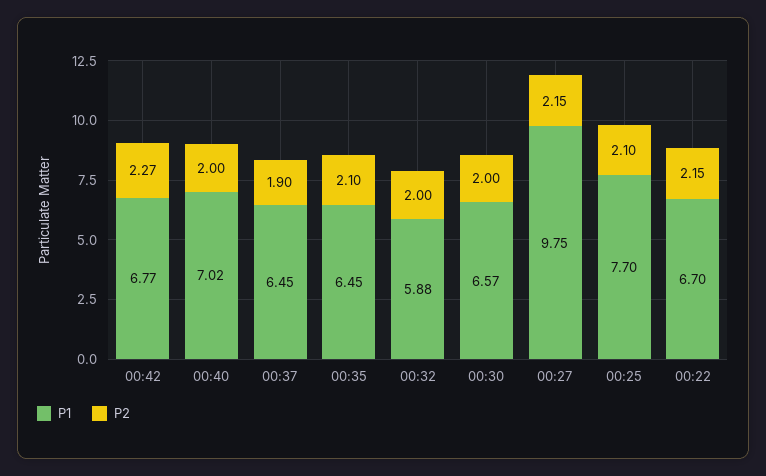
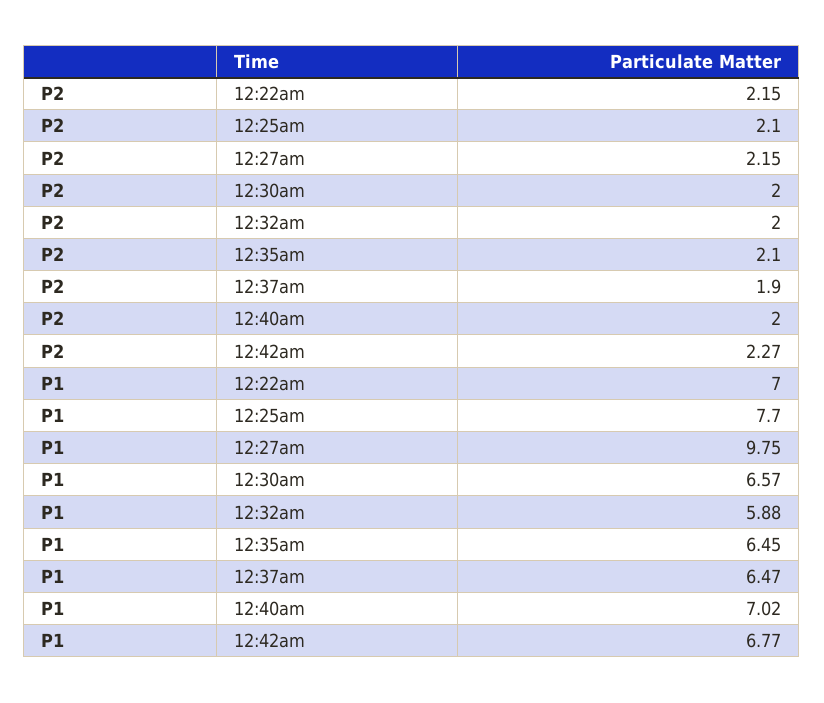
  {
    "P1": {
      "00:42": 6.77,
      "00:40": 7.02,
-     "00:37": 6.45,
+     "00:37": 6.47,
      "00:35": 6.45,
      "00:32": 5.88,
      "00:30": 6.57,
      "00:27": 9.75,
      "00:25": 7.7,
-     "00:22": 6.7
+     "00:22": 7
    },
    "P2": {
      "00:42": 2.27,
      "00:40": 2,
      "00:37": 1.9,
      "00:35": 2.1,
      "00:32": 2,
      "00:30": 2,
      "00:27": 2.15,
      "00:25": 2.1,
      "00:22": 2.15
    }
  }

